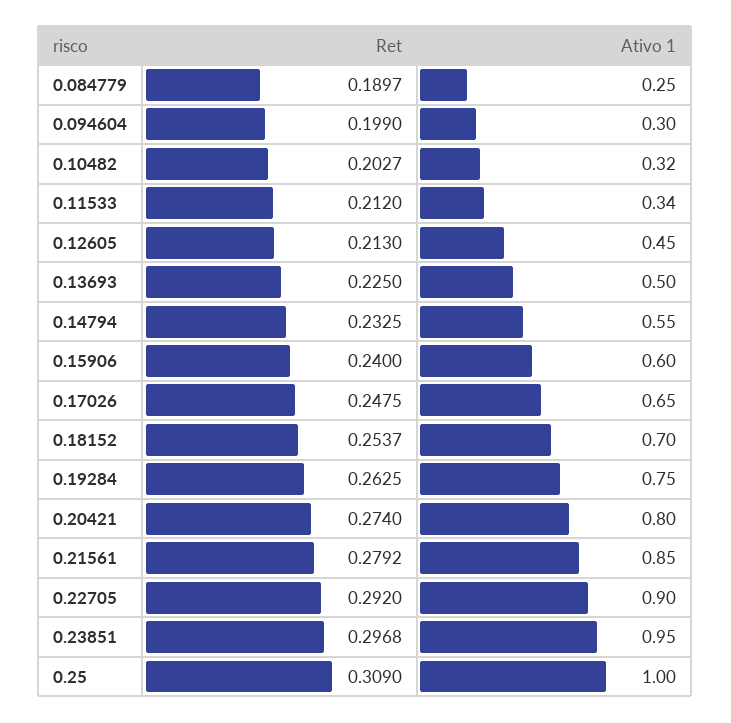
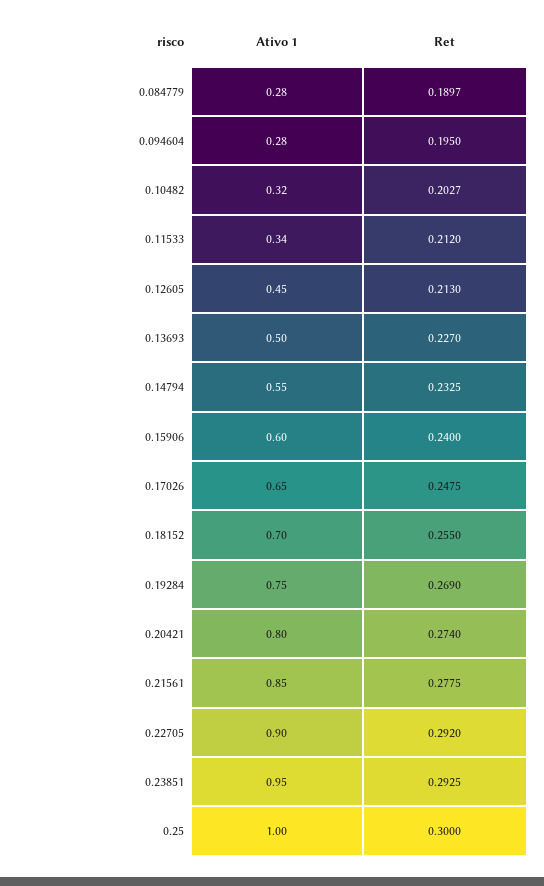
  {
    "Ret": {
      "0.084779": 0.1897,
-     "0.094604": 0.199,
+     "0.094604": 0.195,
      "0.10482": 0.2027,
      "0.11533": 0.212,
      "0.12605": 0.213,
-     "0.13693": 0.225,
+     "0.13693": 0.227,
      "0.14794": 0.2325,
      "0.15906": 0.24,
      "0.17026": 0.2475,
-     "0.18152": 0.2537,
+     "0.18152": 0.255,
-     "0.19284": 0.2625,
+     "0.19284": 0.269,
      "0.20421": 0.274,
-     "0.21561": 0.2792,
+     "0.21561": 0.2775,
      "0.22705": 0.292,
-     "0.23851": 0.2968,
+     "0.23851": 0.2925,
-     "0.25": 0.309
+     "0.25": 0.3
    },
    "Ativo 1": {
-     "0.084779": 0.25,
+     "0.084779": 0.28,
-     "0.094604": 0.3,
+     "0.094604": 0.28,
      "0.10482": 0.32,
      "0.11533": 0.34,
      "0.12605": 0.45,
      "0.13693": 0.5,
      "0.14794": 0.55,
      "0.15906": 0.6,
      "0.17026": 0.65,
      "0.18152": 0.7,
      "0.19284": 0.75,
      "0.20421": 0.8,
      "0.21561": 0.85,
      "0.22705": 0.9,
      "0.23851": 0.95,
      "0.25": 1
    }
  }

